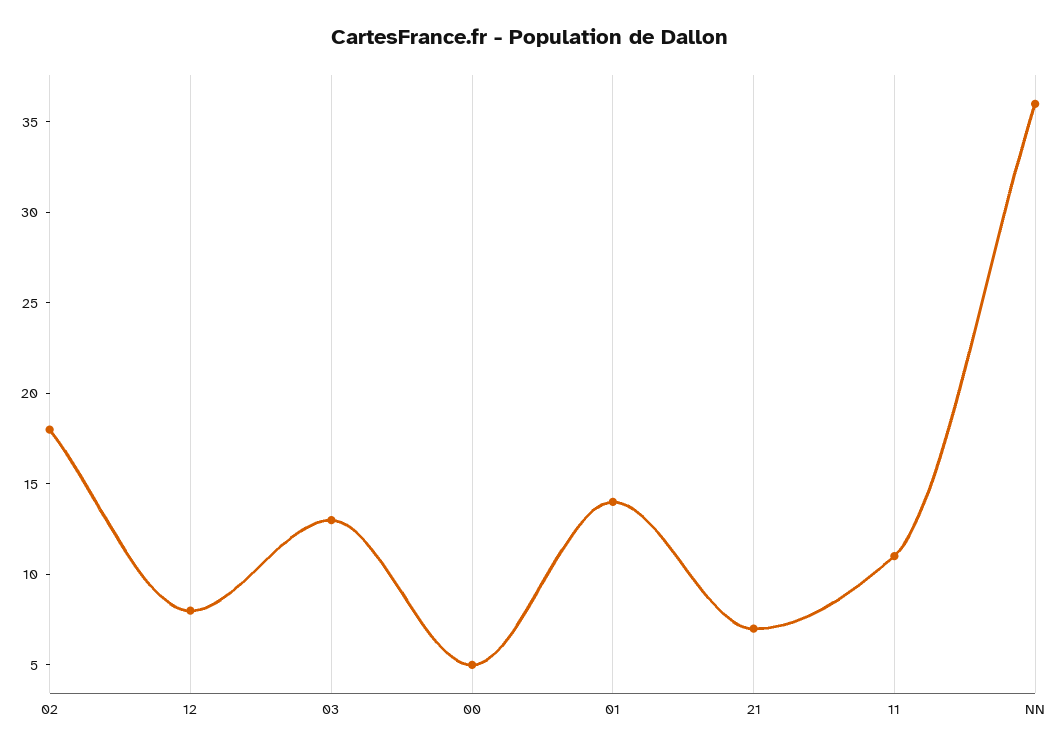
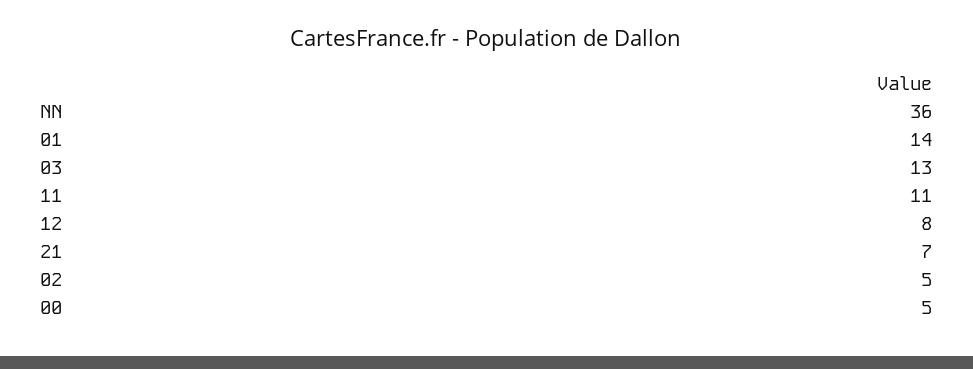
  {
-   "02": 18,
+   "02": 5,
    "12": 8,
    "03": 13,
    "00": 5,
    "01": 14,
    "21": 7,
    "11": 11,
    "NN": 36
  }

